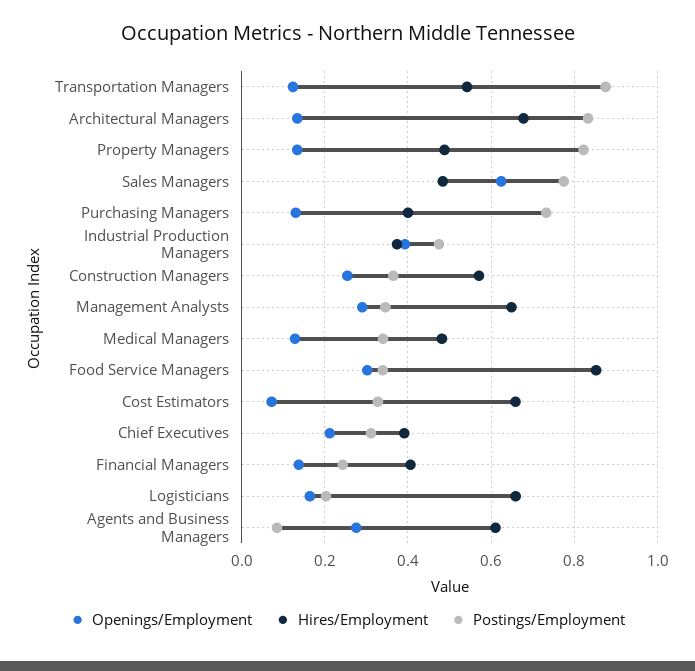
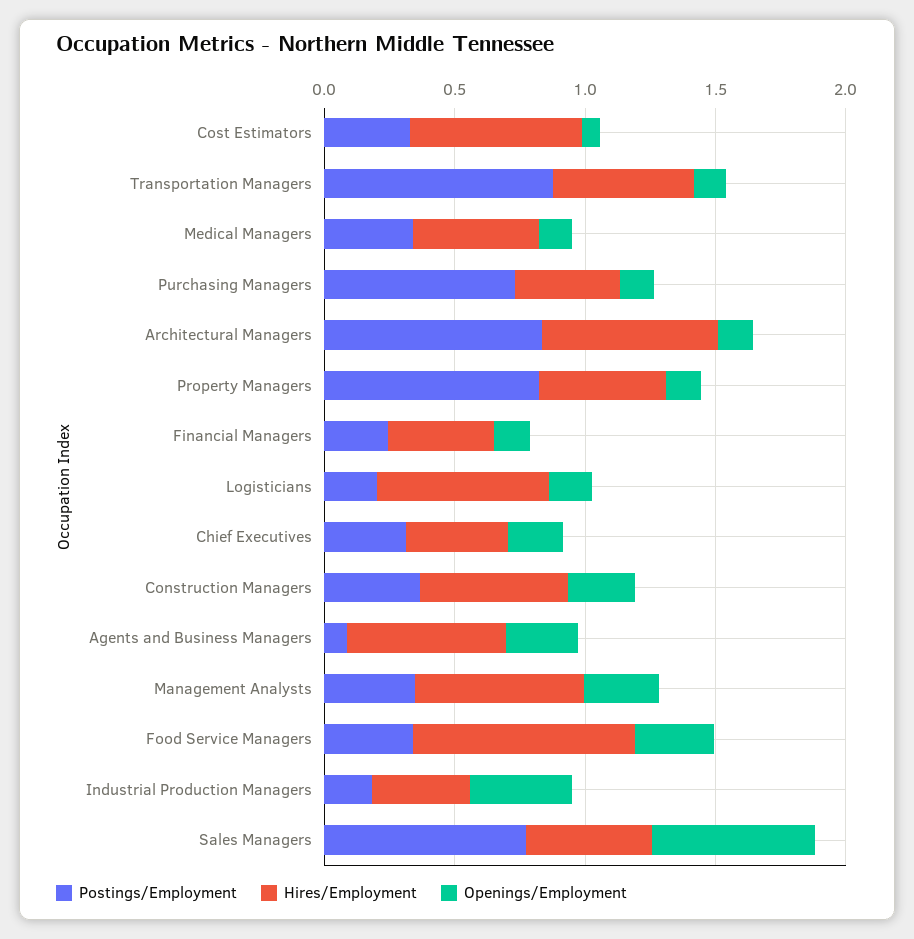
  {
    "Openings/Employment": {
      "Transportation Managers": 0.12,
      "Architectural Managers": 0.14,
      "Property Managers": 0.14,
      "Sales Managers": 0.62,
      "Purchasing Managers": 0.14,
      "Industrial Production Managers": 0.4,
      "Construction Managers": 0.26,
      "Management Analysts": 0.3,
      "Medical Managers": 0.12,
      "Food Service Managers": 0.3,
      "Cost Estimators": 0.08,
      "Chief Executives": 0.22,
      "Financial Managers": 0.14,
      "Logisticians": 0.16,
      "Agents and Business Managers": 0.28
    },
    "Hires/Employment": {
      "Transportation Managers": 0.54,
      "Architectural Managers": 0.68,
      "Property Managers": 0.48,
      "Sales Managers": 0.48,
      "Purchasing Managers": 0.4,
      "Industrial Production Managers": 0.38,
      "Construction Managers": 0.58,
      "Management Analysts": 0.64,
      "Medical Managers": 0.48,
      "Food Service Managers": 0.86,
      "Cost Estimators": 0.66,
      "Chief Executives": 0.4,
      "Financial Managers": 0.4,
      "Logisticians": 0.66,
      "Agents and Business Managers": 0.62
    },
    "Postings/Employment": {
      "Transportation Managers": 0.88,
      "Architectural Managers": 0.84,
      "Property Managers": 0.82,
      "Sales Managers": 0.78,
      "Purchasing Managers": 0.74,
-     "Industrial Production Managers": 0.48,
+     "Industrial Production Managers": 0.2,
      "Construction Managers": 0.36,
      "Management Analysts": 0.34,
      "Medical Managers": 0.34,
      "Food Service Managers": 0.34,
      "Cost Estimators": 0.32,
      "Chief Executives": 0.32,
      "Financial Managers": 0.24,
      "Logisticians": 0.2,
      "Agents and Business Managers": 0.08
    }
  }

